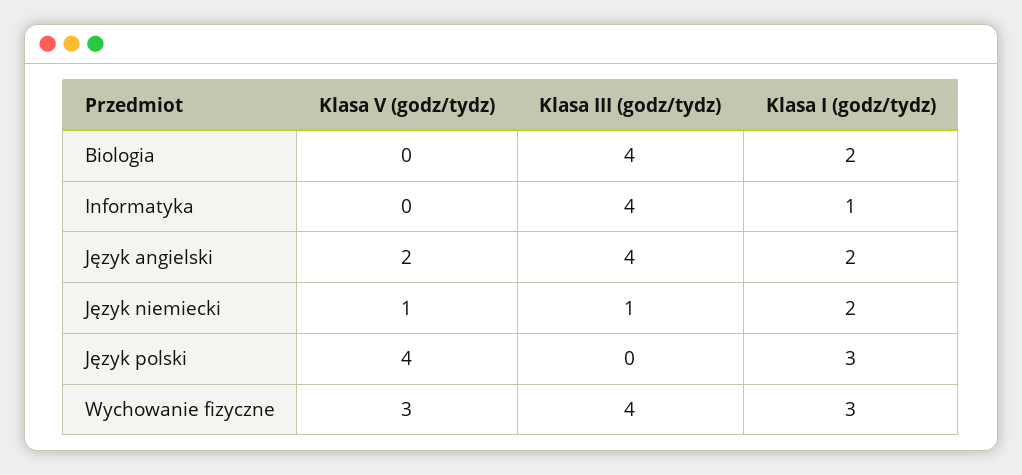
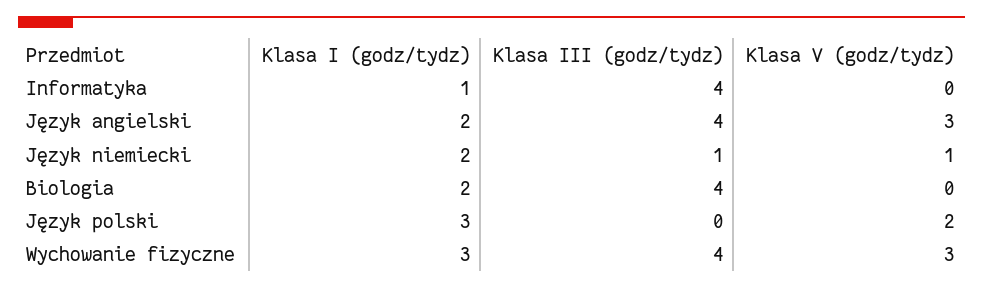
  {
    "Klasa V (godz/tydz)": {
      "Biologia": 0,
      "Informatyka": 0,
-     "Język angielski": 2,
+     "Język angielski": 3,
      "Język niemiecki": 1,
-     "Język polski": 4,
+     "Język polski": 2,
      "Wychowanie fizyczne": 3
    },
    "Klasa III (godz/tydz)": {
      "Biologia": 4,
      "Informatyka": 4,
      "Język angielski": 4,
      "Język niemiecki": 1,
      "Język polski": 0,
      "Wychowanie fizyczne": 4
    },
    "Klasa I (godz/tydz)": {
      "Biologia": 2,
      "Informatyka": 1,
      "Język angielski": 2,
      "Język niemiecki": 2,
      "Język polski": 3,
      "Wychowanie fizyczne": 3
    }
  }

